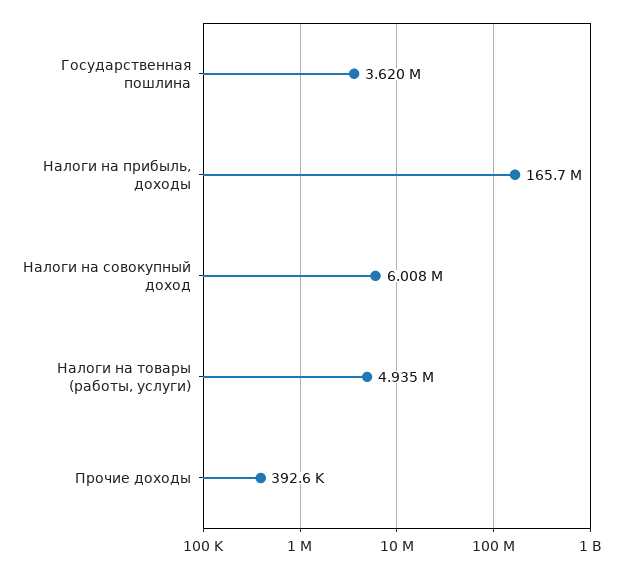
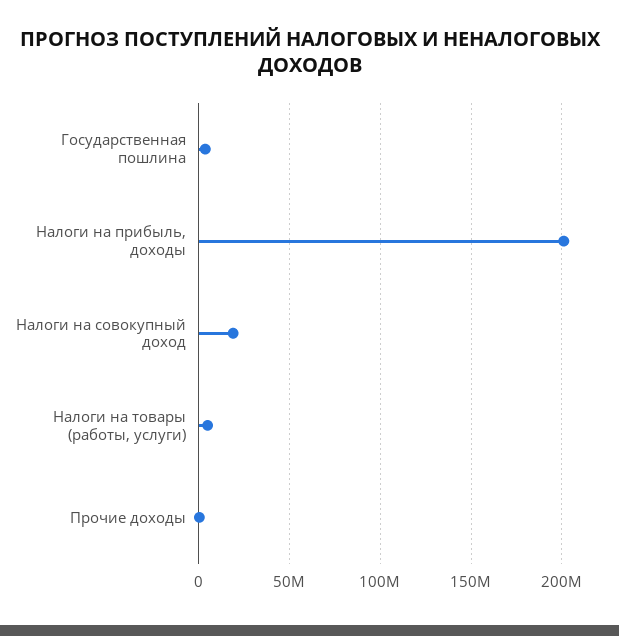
  {
    "Государственная пошлина": 3620000,
-   "Налоги на прибыль, доходы": 165700000,
+   "Налоги на прибыль, доходы": 200000000,
-   "Налоги на совокупный доход": 6008000,
+   "Налоги на совокупный доход": 20000000,
    "Налоги на товары (работы, услуги)": 4935000,
    "Прочие доходы": 392600
  }

